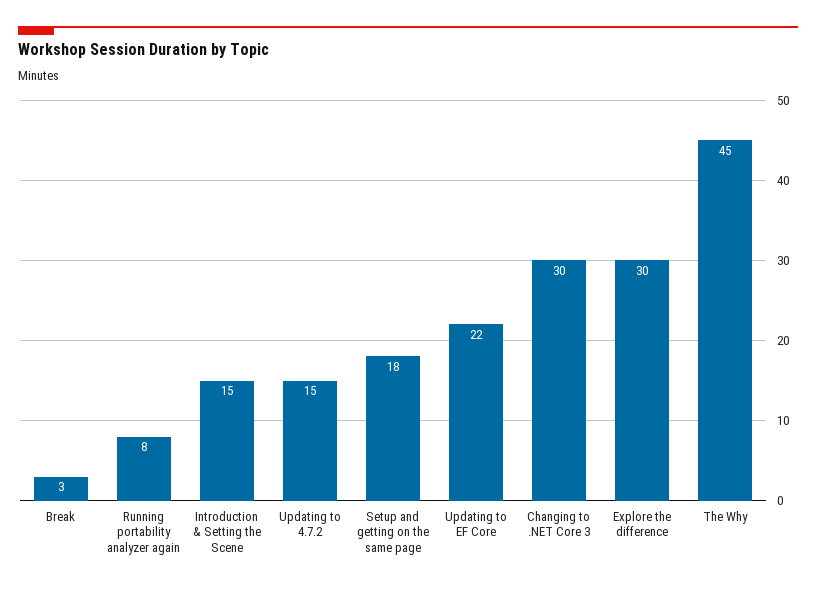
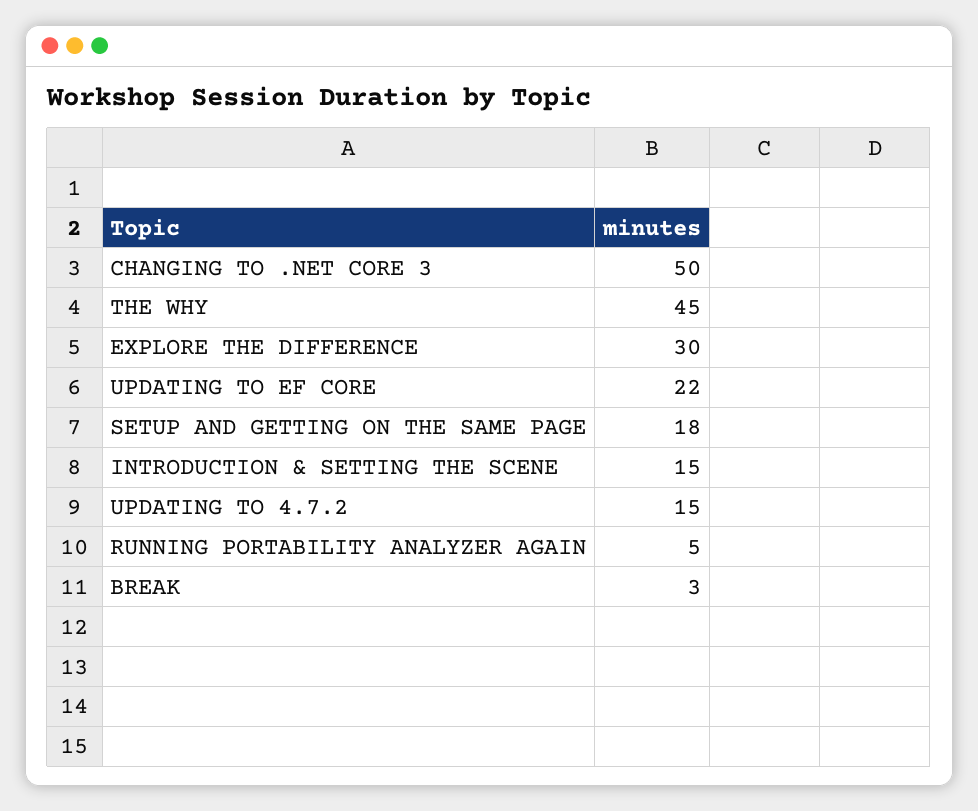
  {
    "Break": 3,
-   "Running portability analyzer again": 8,
+   "Running portability analyzer again": 5,
    "Introduction & Setting the Scene": 15,
    "Updating to 4.7.2": 15,
    "Setup and getting on the same page": 18,
    "Updating to EF Core": 22,
-   "Changing to .NET Core 3": 30,
+   "Changing to .NET Core 3": 50,
    "Explore the difference": 30,
    "The Why": 45
  }

